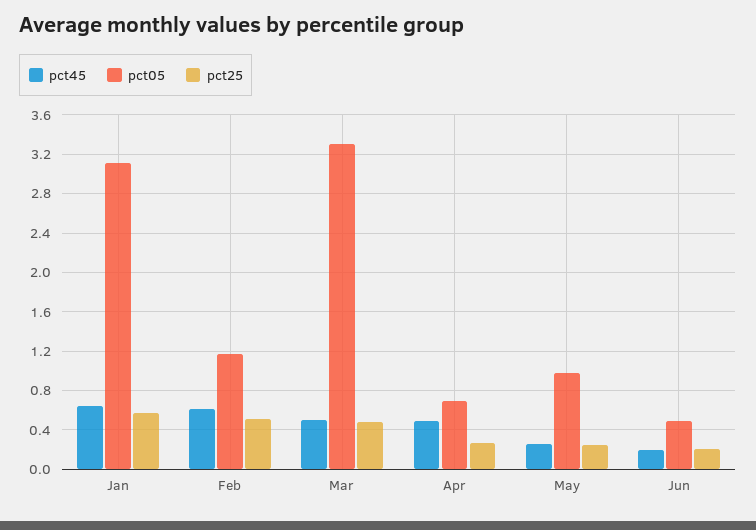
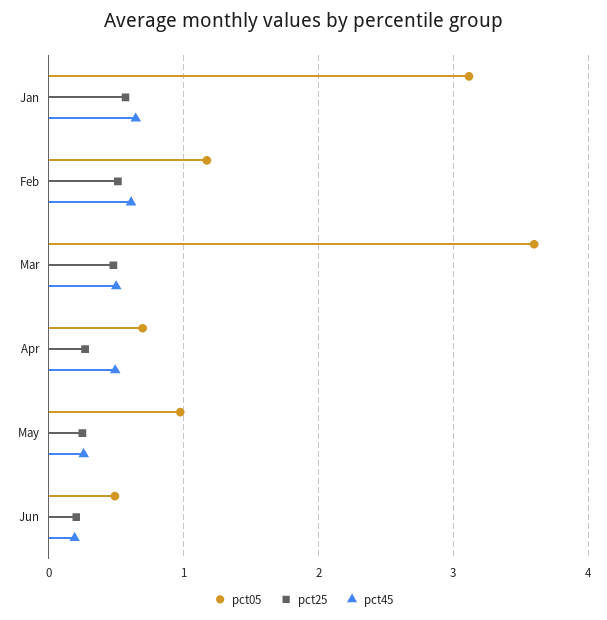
  {
    "pct45": {
      "Jan": 0.6,
      "Feb": 0.6,
      "Mar": 0.5,
      "Apr": 0.5,
      "May": 0.3,
      "Jun": 0.2
    },
    "pct05": {
      "Jan": 3.1,
      "Feb": 1.2,
-     "Mar": 3.3,
+     "Mar": 3.6,
      "Apr": 0.7,
      "May": 1,
      "Jun": 0.5
    },
    "pct25": {
      "Jan": 0.6,
      "Feb": 0.5,
      "Mar": 0.5,
      "Apr": 0.3,
      "May": 0.3,
      "Jun": 0.2
    }
  }

